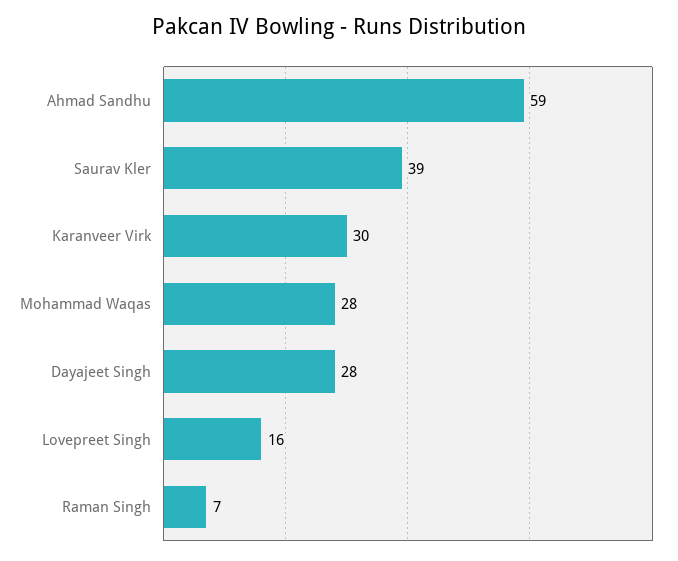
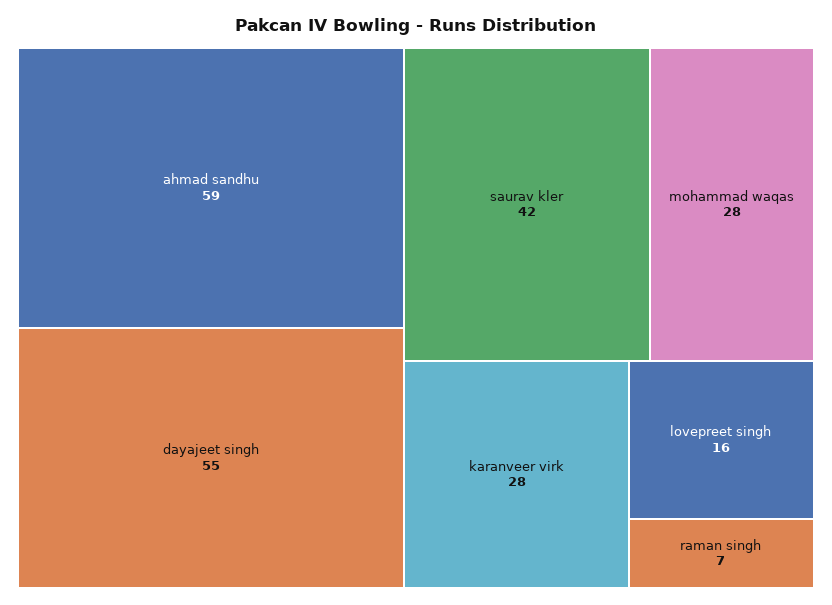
  {
    "Ahmad Sandhu": 59,
-   "Saurav Kler": 39,
+   "Saurav Kler": 42,
-   "Karanveer Virk": 30,
+   "Karanveer Virk": 28,
    "Mohammad Waqas": 28,
-   "Dayajeet Singh": 28,
+   "Dayajeet Singh": 55,
    "Lovepreet Singh": 16,
    "Raman Singh": 7
  }

